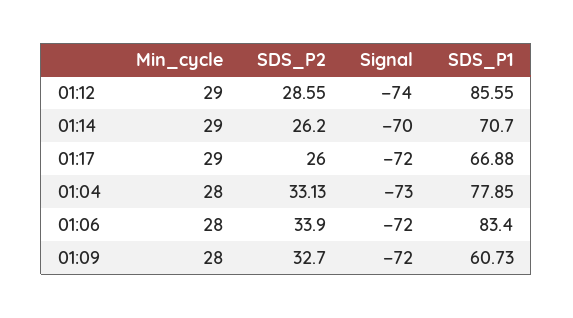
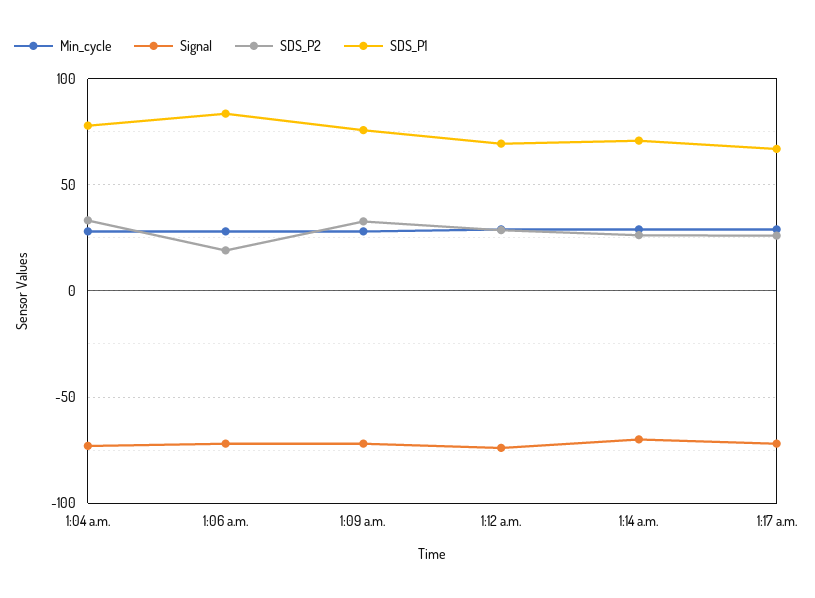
  {
    "Min_cycle": {
      "01:12": 29,
      "01:14": 29,
      "01:17": 29,
      "01:04": 28,
      "01:06": 28,
      "01:09": 28
    },
    "SDS_P2": {
      "01:12": 28.55,
      "01:14": 26.2,
      "01:17": 26,
      "01:04": 33.13,
-     "01:06": 33.9,
+     "01:06": 20,
      "01:09": 32.7
    },
    "Signal": {
      "01:12": -74,
      "01:14": -70,
      "01:17": -72,
      "01:04": -73,
      "01:06": -72,
      "01:09": -72
    },
    "SDS_P1": {
-     "01:12": 85.55,
+     "01:12": 70,
      "01:14": 70.7,
      "01:17": 66.88,
      "01:04": 77.85,
      "01:06": 83.4,
-     "01:09": 60.73
+     "01:09": 75
    }
  }

